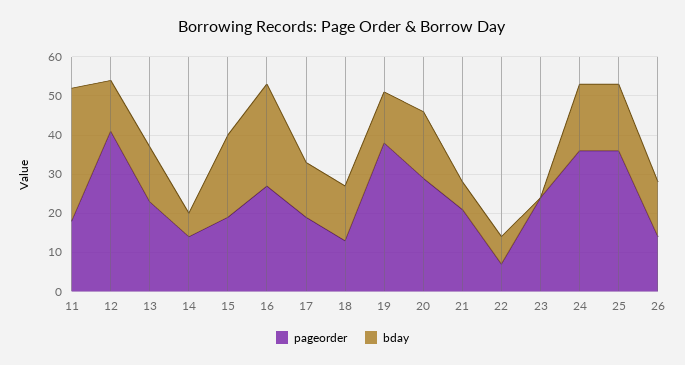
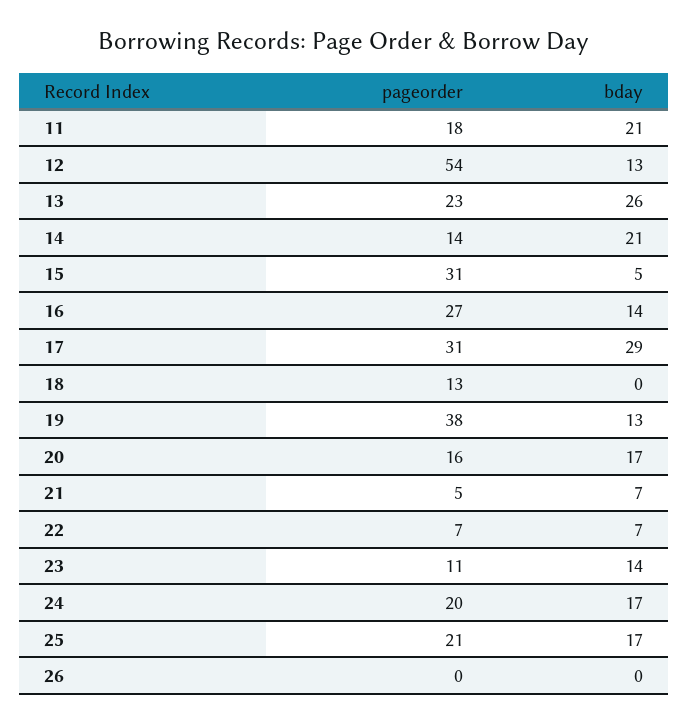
  {
    "pageorder": {
      "11": 18,
-     "12": 40,
+     "12": 54,
      "13": 23,
      "14": 14,
-     "15": 20,
+     "15": 31,
      "16": 27,
-     "17": 20,
+     "17": 31,
      "18": 13,
      "19": 38,
-     "20": 30,
+     "20": 16,
-     "21": 20,
+     "21": 5,
      "22": 7,
-     "23": 25,
+     "23": 11,
-     "24": 35,
+     "24": 20,
-     "25": 35,
+     "25": 21,
-     "26": 15
+     "26": 0
    },
    "bday": {
-     "11": 35,
+     "11": 21,
      "12": 13,
-     "13": 15,
+     "13": 26,
-     "14": 5,
+     "14": 21,
-     "15": 20,
+     "15": 5,
-     "16": 25,
+     "16": 14,
-     "17": 15,
+     "17": 29,
-     "18": 15,
+     "18": 0,
      "19": 13,
      "20": 17,
      "21": 7,
      "22": 7,
-     "23": 0,
+     "23": 14,
      "24": 17,
      "25": 17,
-     "26": 15
+     "26": 0
    }
  }

